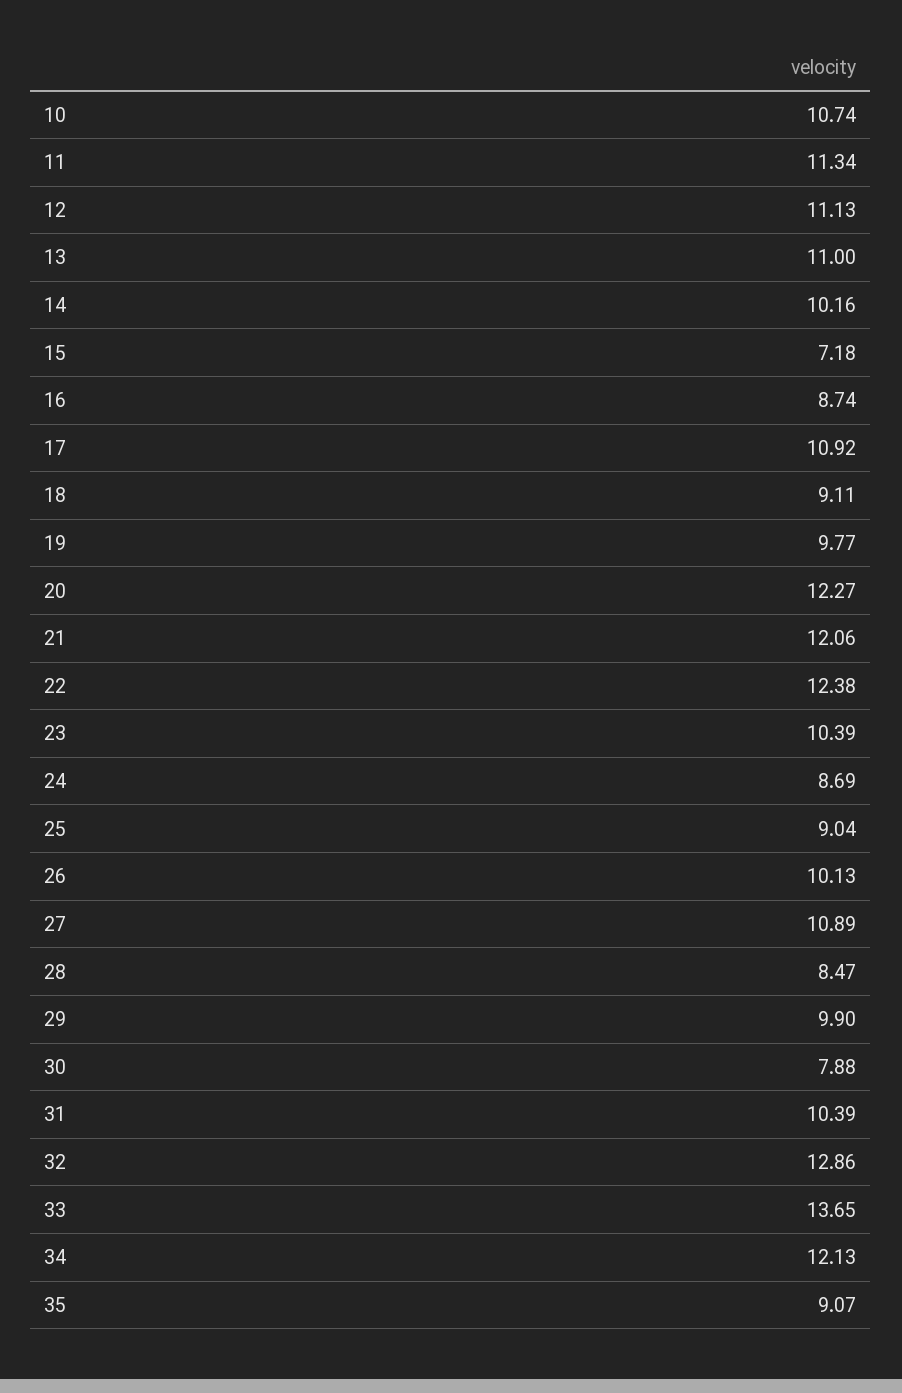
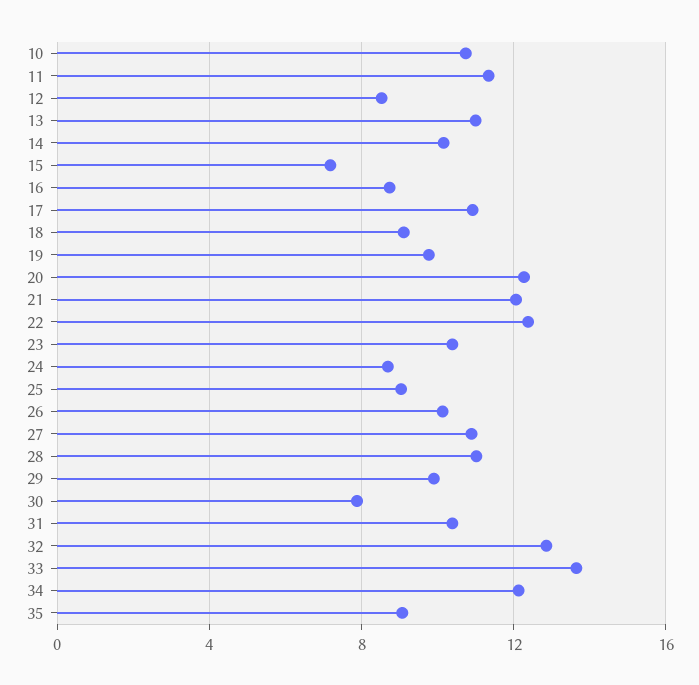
  {
    "10": 10.74,
    "11": 11.34,
-   "12": 11.13,
+   "12": 8.5,
    "13": 11,
    "14": 10.16,
    "15": 7.18,
    "16": 8.74,
    "17": 10.92,
    "18": 9.11,
    "19": 9.77,
    "20": 12.27,
    "21": 12.06,
    "22": 12.38,
    "23": 10.39,
    "24": 8.69,
    "25": 9.04,
    "26": 10.13,
    "27": 10.89,
-   "28": 8.47,
+   "28": 11,
    "29": 9.9,
    "30": 7.88,
    "31": 10.39,
    "32": 12.86,
    "33": 13.65,
    "34": 12.13,
    "35": 9.07
  }

